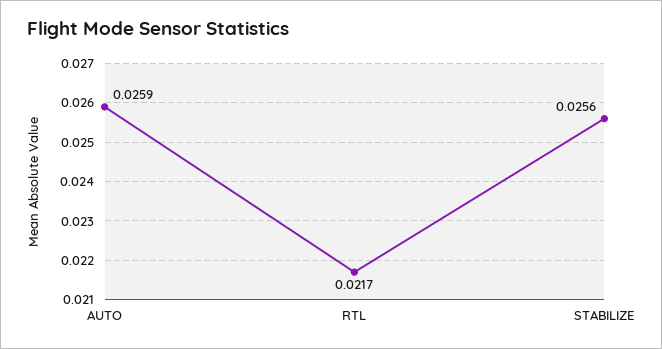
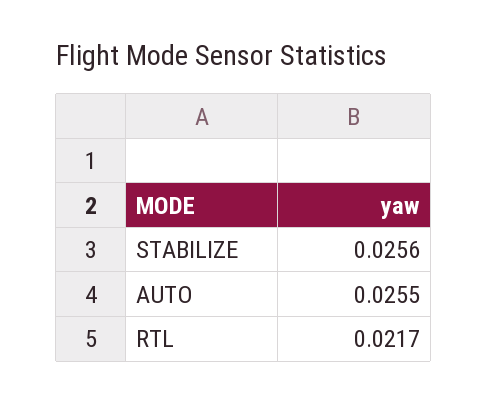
  {
-   "AUTO": 0.0259,
+   "AUTO": 0.0255,
    "RTL": 0.0217,
    "STABILIZE": 0.0256
  }

